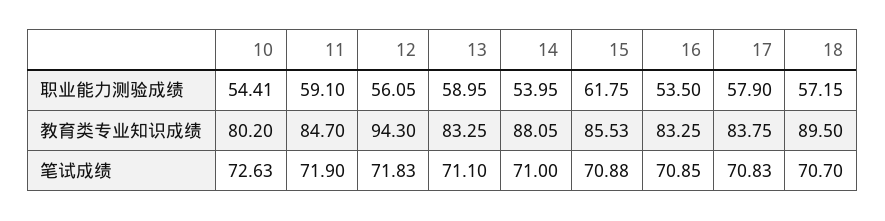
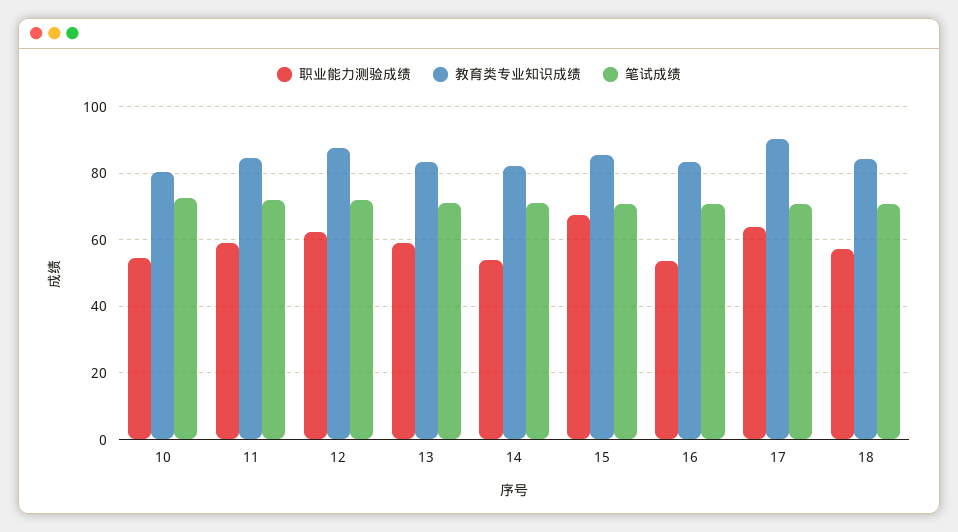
  {
    "职业能力测验成绩": {
      "10": 54.41,
      "11": 59.1,
-     "12": 56.05,
+     "12": 62,
      "13": 58.95,
      "14": 53.95,
-     "15": 61.75,
+     "15": 68,
      "16": 53.5,
-     "17": 57.9,
+     "17": 64,
      "18": 57.15
    },
    "教育类专业知识成绩": {
      "10": 80.2,
      "11": 84.7,
-     "12": 94.3,
+     "12": 88,
      "13": 83.25,
-     "14": 88.05,
+     "14": 82,
      "15": 85.53,
      "16": 83.25,
-     "17": 83.75,
+     "17": 90,
-     "18": 89.5
+     "18": 84
    },
    "笔试成绩": {
      "10": 72.63,
      "11": 71.9,
      "12": 71.83,
      "13": 71.1,
      "14": 71,
      "15": 70.88,
      "16": 70.85,
      "17": 70.83,
      "18": 70.7
    }
  }

